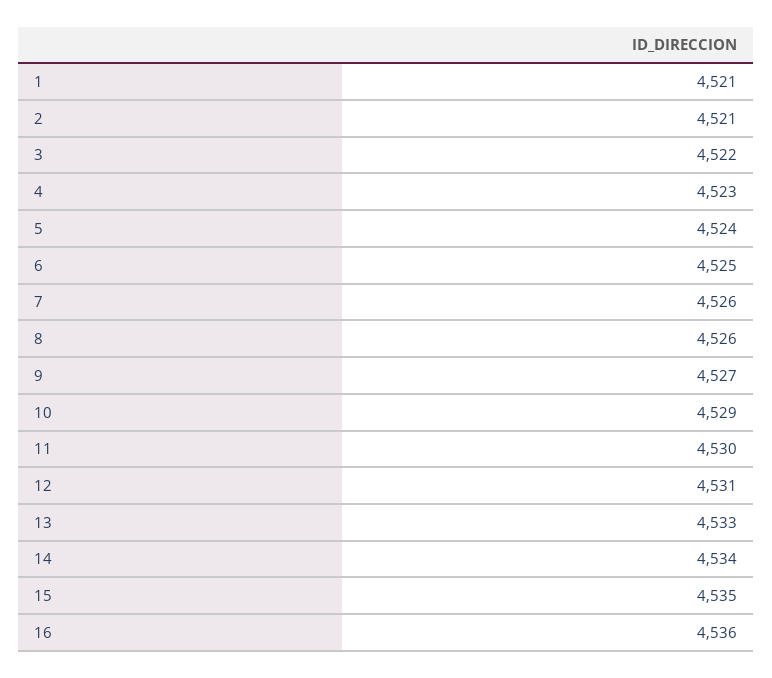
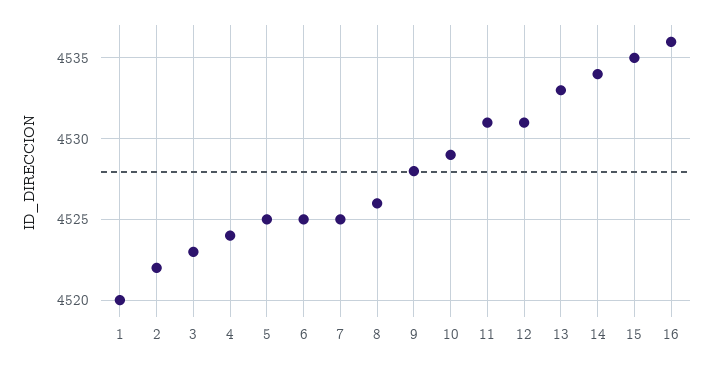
  {
-   "1": 4521,
+   "1": 4520,
-   "2": 4521,
+   "2": 4522,
-   "3": 4522,
+   "3": 4523,
-   "4": 4523,
+   "4": 4524,
-   "5": 4524,
+   "5": 4525,
    "6": 4525,
-   "7": 4526,
+   "7": 4525,
    "8": 4526,
-   "9": 4527,
+   "9": 4528,
    "10": 4529,
-   "11": 4530,
+   "11": 4531,
    "12": 4531,
    "13": 4533,
    "14": 4534,
    "15": 4535,
    "16": 4536
  }

